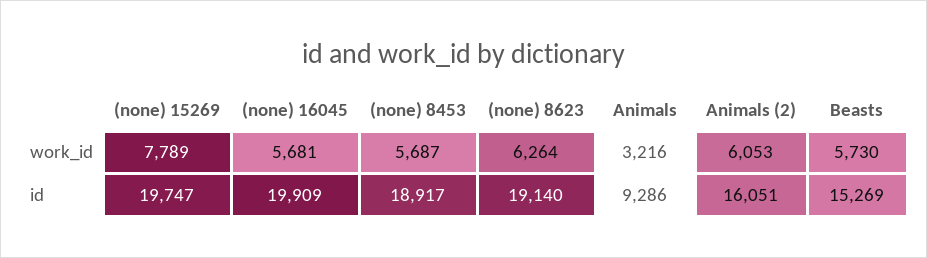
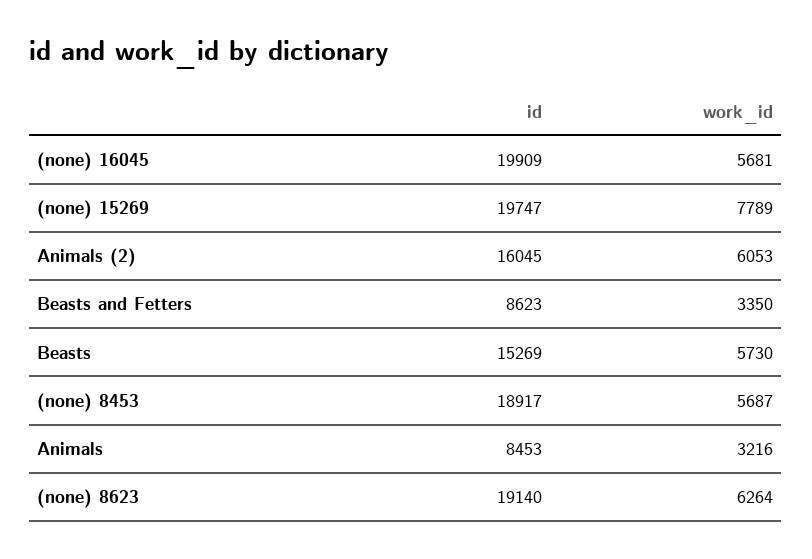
  {
    "(none) 15269": {
      "work_id": 7789,
      "id": 19747
    },
    "(none) 16045": {
      "work_id": 5681,
      "id": 19909
    },
    "(none) 8453": {
      "work_id": 5687,
      "id": 18917
    },
    "(none) 8623": {
      "work_id": 6264,
      "id": 19140
    },
    "Animals": {
      "work_id": 3216,
-     "id": 9286
+     "id": 8453
    },
    "Animals (2)": {
      "work_id": 6053,
-     "id": 16051
+     "id": 16045
    },
    "Beasts": {
      "work_id": 5730,
      "id": 15269
-   }
+   },
+   "Beasts and Fetters": {
+     "id": 8623,
+     "work_id": 3350
+   }
  }

